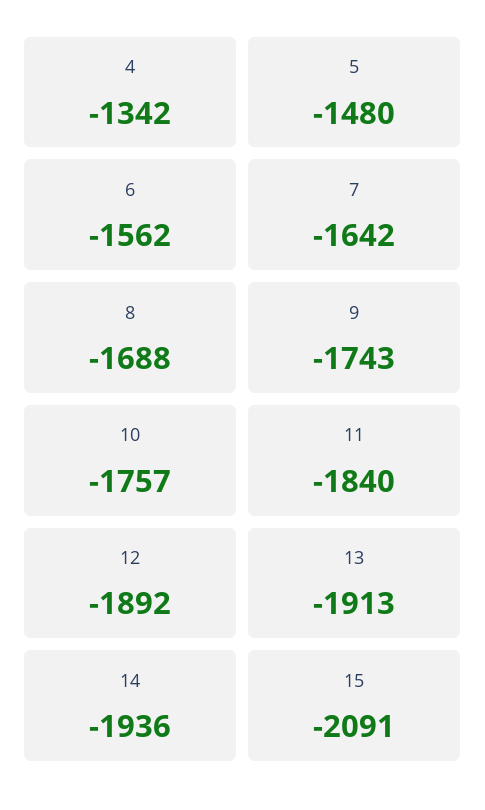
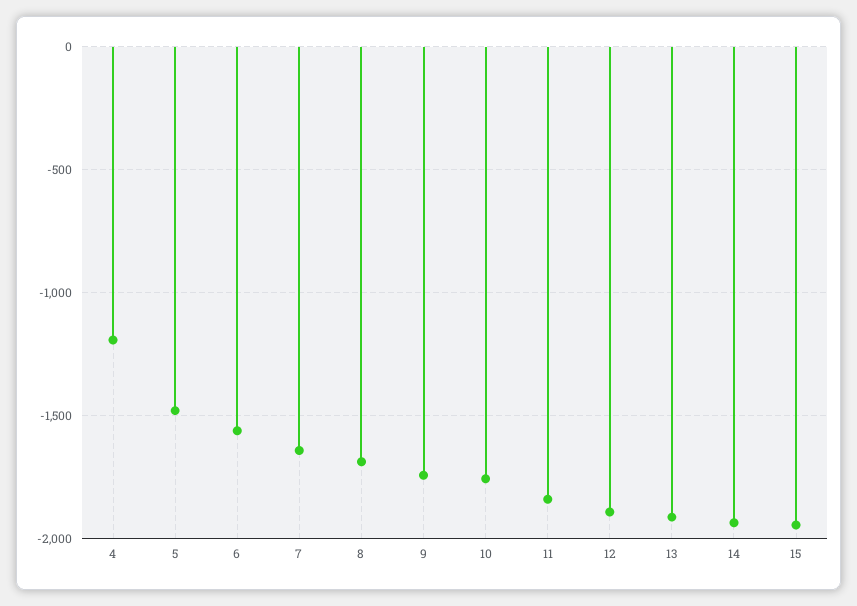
  {
-   "4": -1342,
+   "4": -1200,
    "5": -1480,
    "6": -1562,
    "7": -1642,
    "8": -1688,
    "9": -1743,
    "10": -1757,
    "11": -1840,
    "12": -1892,
    "13": -1913,
    "14": -1936,
-   "15": -2091
+   "15": -1950
  }

